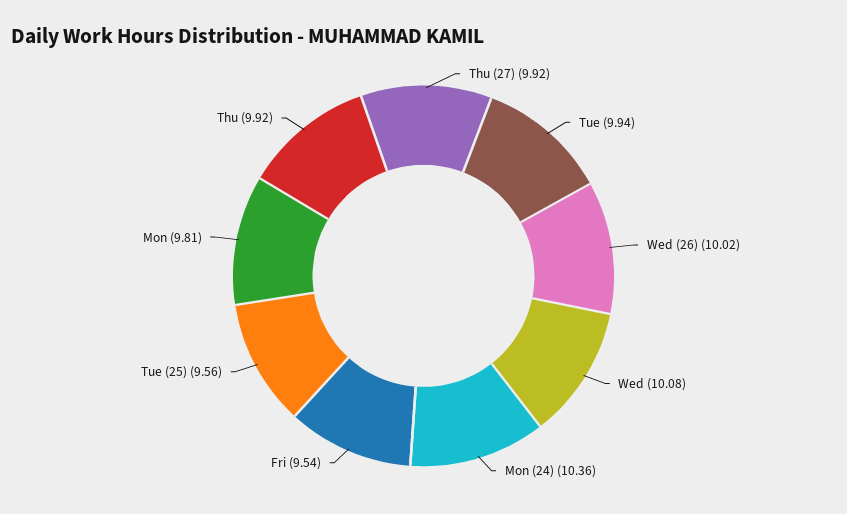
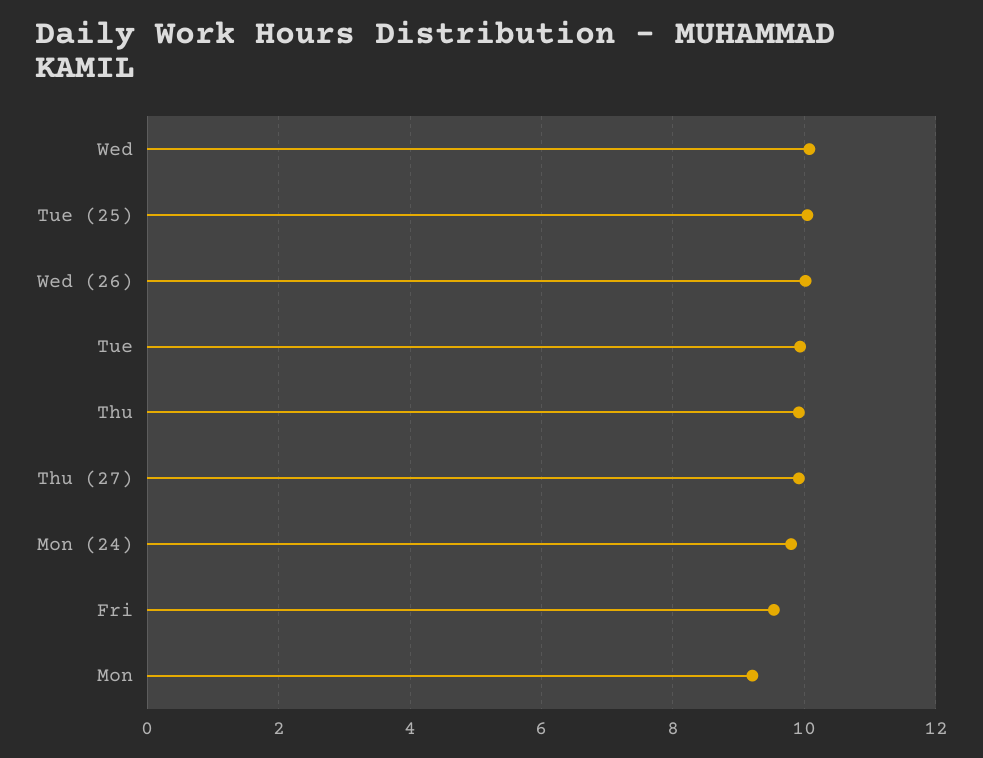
  {
    "Thu (27)": 9.92,
    "Tue": 9.94,
    "Wed (26)": 10.02,
    "Wed": 10.08,
-   "Mon (24)": 10.36,
+   "Mon (24)": 9.8,
    "Fri": 9.54,
-   "Tue (25)": 9.56,
+   "Tue (25)": 10,
-   "Mon": 9.81,
+   "Mon": 9.2,
    "Thu": 9.92
  }

